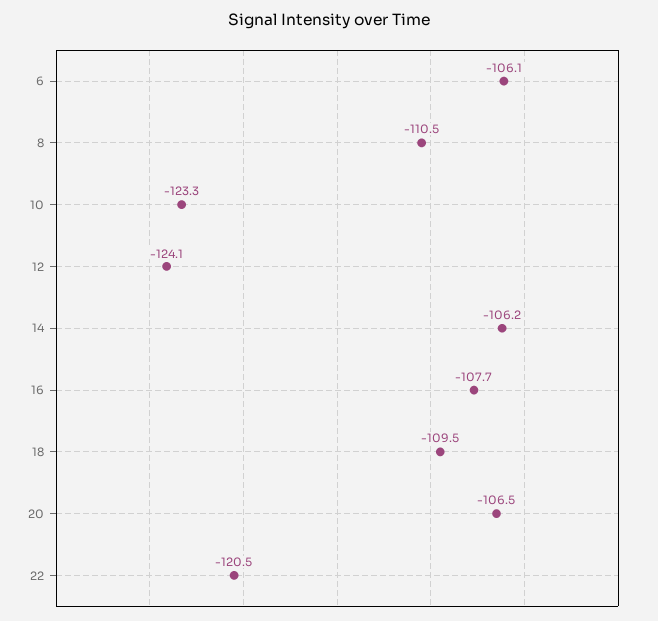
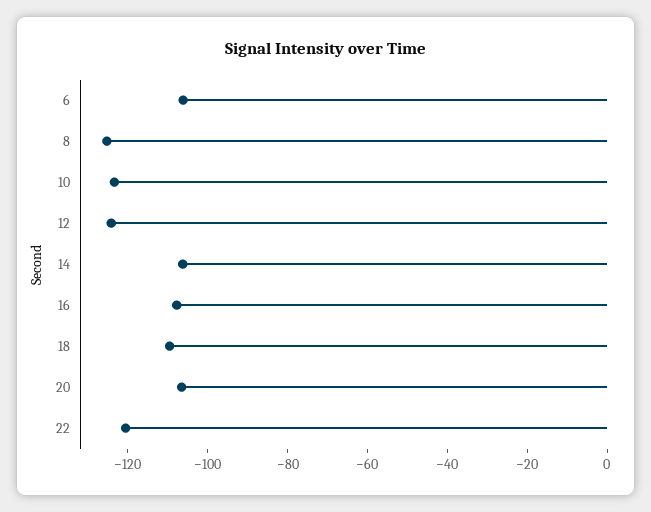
  {
    "6": -106.1,
-   "8": -110.5,
+   "8": -125,
    "10": -123.3,
    "12": -124.1,
    "14": -106.2,
    "16": -107.7,
    "18": -109.5,
    "20": -106.5,
    "22": -120.5
  }

